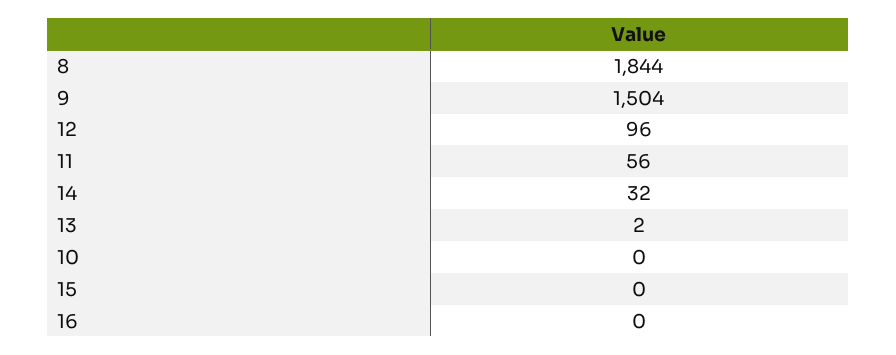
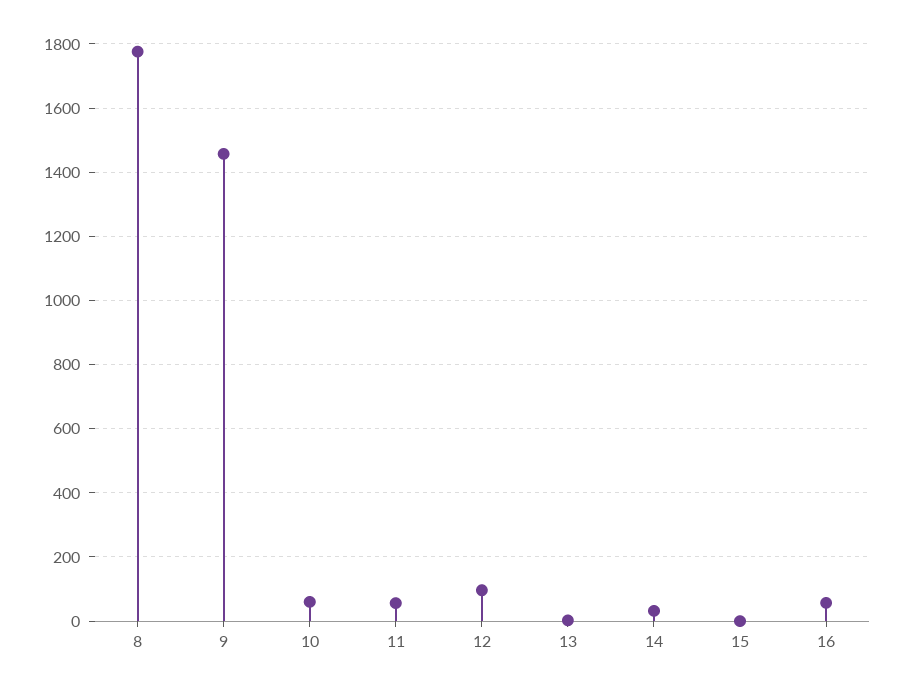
  {
-   "8": 1844,
+   "8": 1780,
-   "9": 1504,
+   "9": 1460,
    "12": 96,
    "11": 56,
    "14": 32,
    "13": 2,
-   "10": 0,
+   "10": 60,
    "15": 0,
-   "16": 0
+   "16": 60
  }

